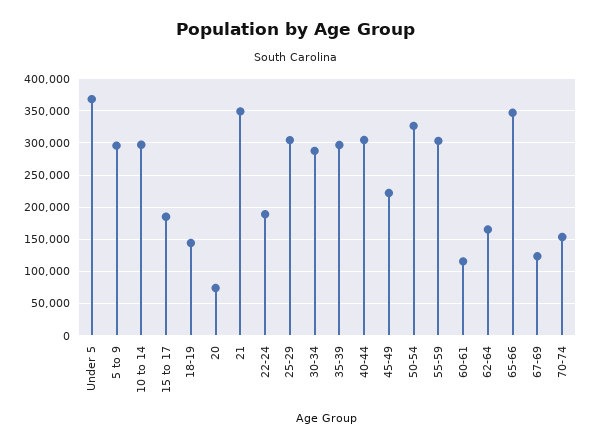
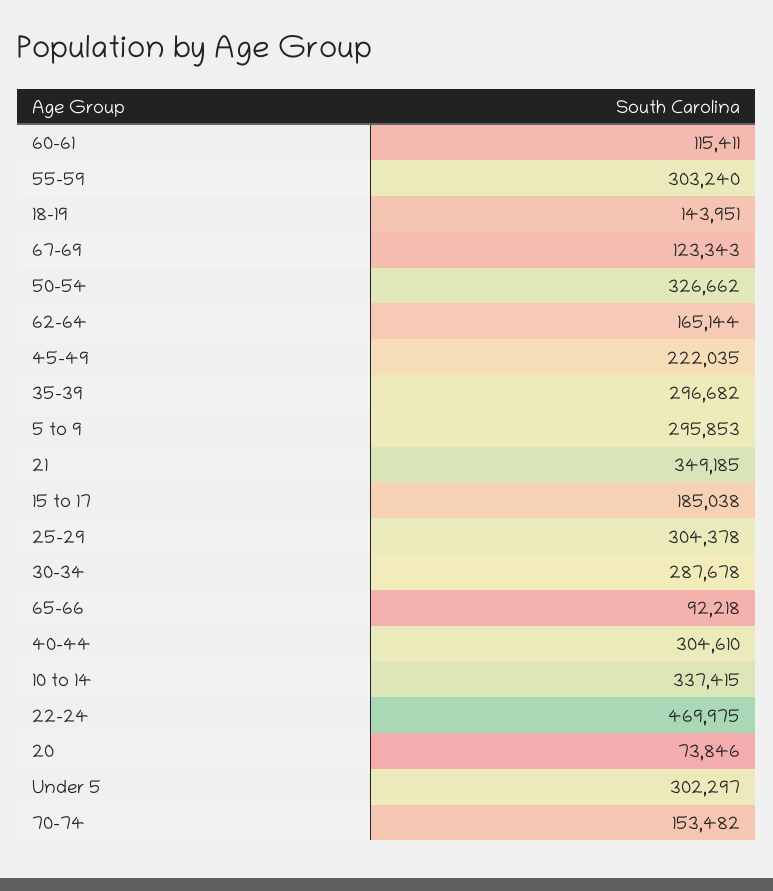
  {
-   "Under 5": 370000,
+   "Under 5": 302297,
    "5 to 9": 295853,
-   "10 to 14": 300000,
+   "10 to 14": 337415,
    "15 to 17": 185038,
    "18-19": 143951,
    "20": 73846,
    "21": 349185,
-   "22-24": 190000,
+   "22-24": 469975,
    "25-29": 304378,
    "30-34": 287678,
    "35-39": 296682,
    "40-44": 304610,
    "45-49": 222035,
    "50-54": 326662,
    "55-59": 303240,
    "60-61": 115411,
    "62-64": 165144,
-   "65-66": 350000,
+   "65-66": 92218,
    "67-69": 123343,
    "70-74": 153482
  }

